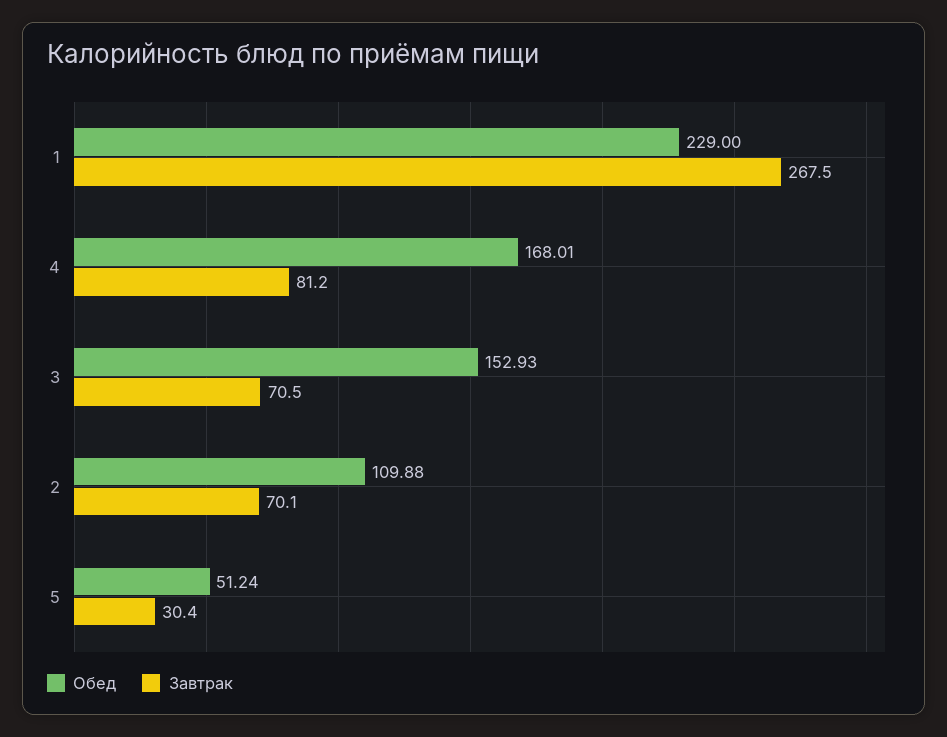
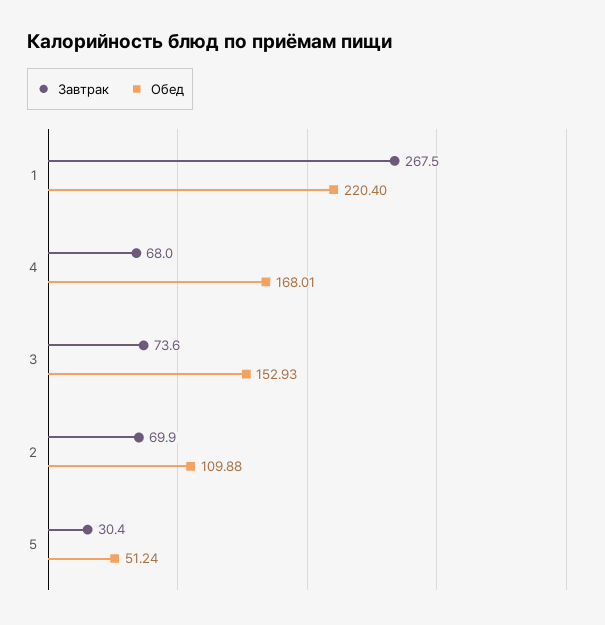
  {
    "Обед": {
-     "1": 229,
+     "1": 220.4,
      "4": 168.01,
      "3": 152.93,
      "2": 109.88,
      "5": 51.24
    },
    "Завтрак": {
      "1": 267.5,
-     "4": 81.2,
+     "4": 68,
-     "3": 70.5,
+     "3": 73.6,
-     "2": 70.1,
+     "2": 69.9,
      "5": 30.4
    }
  }

